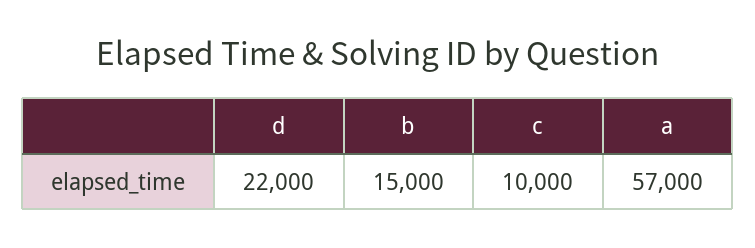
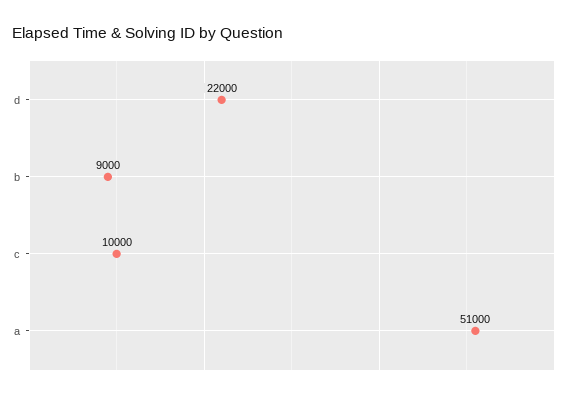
  {
    "d": 22000,
-   "b": 15000,
+   "b": 9000,
    "c": 10000,
-   "a": 57000
+   "a": 51000
  }

